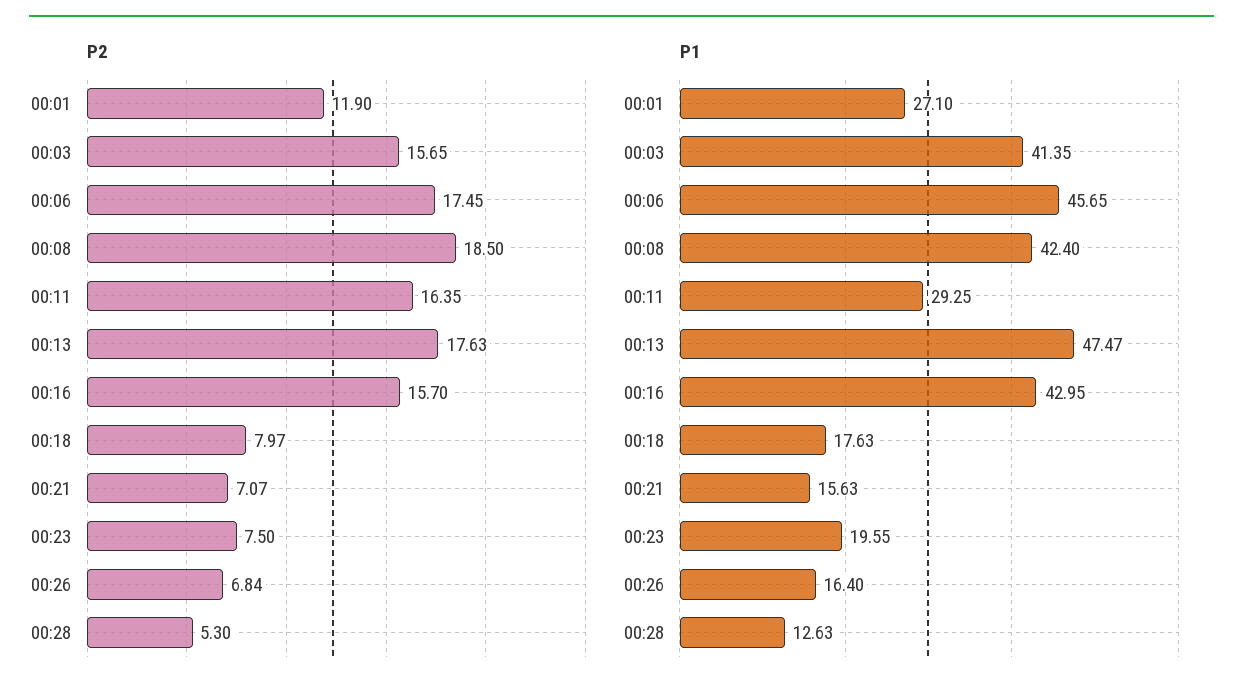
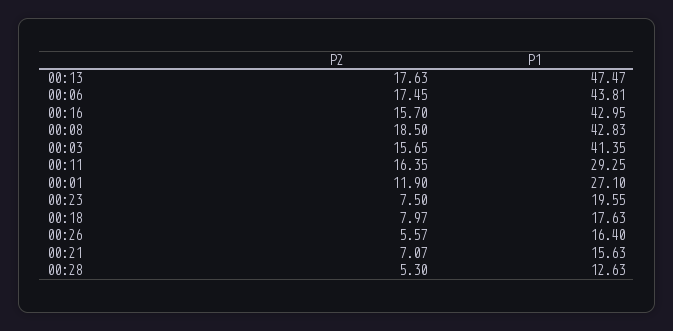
  {
    "P2": {
      "00:01": 11.9,
      "00:03": 15.65,
      "00:06": 17.45,
      "00:08": 18.5,
      "00:11": 16.35,
      "00:13": 17.63,
      "00:16": 15.7,
      "00:18": 7.97,
      "00:21": 7.07,
      "00:23": 7.5,
-     "00:26": 6.84,
+     "00:26": 5.57,
      "00:28": 5.3
    },
    "P1": {
      "00:01": 27.1,
      "00:03": 41.35,
-     "00:06": 45.65,
+     "00:06": 43.81,
-     "00:08": 42.4,
+     "00:08": 42.83,
      "00:11": 29.25,
      "00:13": 47.47,
      "00:16": 42.95,
      "00:18": 17.63,
      "00:21": 15.63,
      "00:23": 19.55,
      "00:26": 16.4,
      "00:28": 12.63
    }
  }

